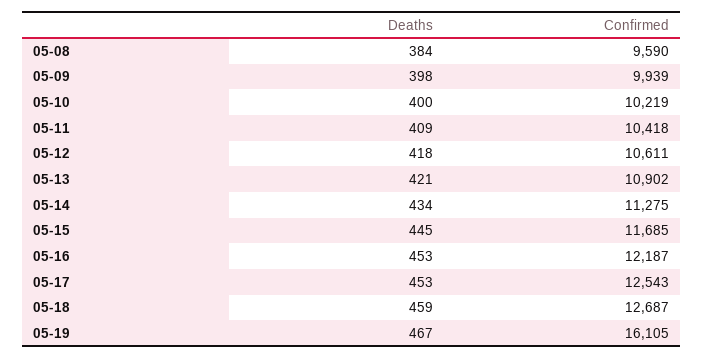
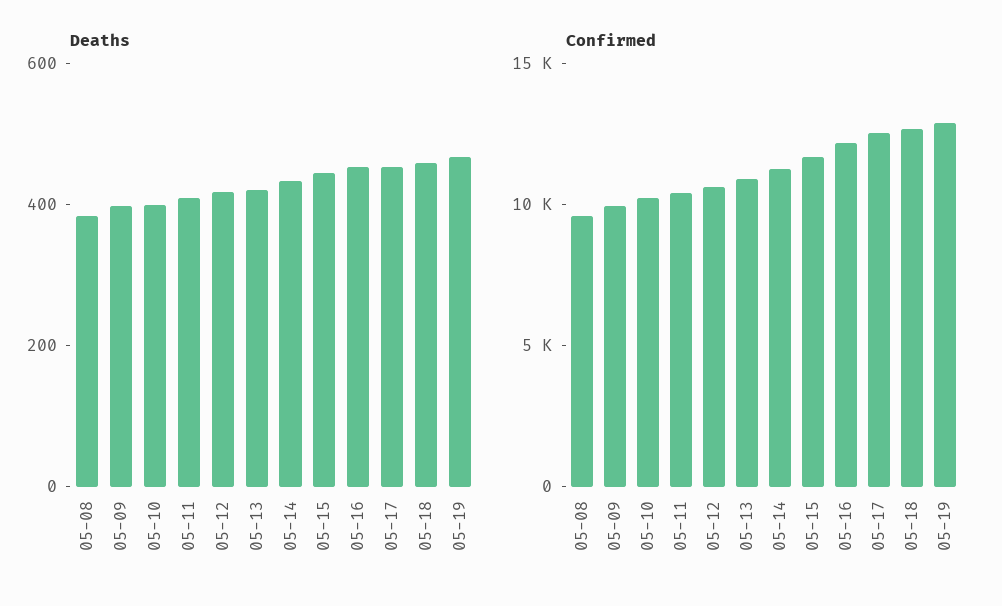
  {
    "Deaths": {
      "05-08": 384,
      "05-09": 398,
      "05-10": 400,
      "05-11": 409,
      "05-12": 418,
      "05-13": 421,
      "05-14": 434,
      "05-15": 445,
      "05-16": 453,
      "05-17": 453,
      "05-18": 459,
      "05-19": 467
    },
    "Confirmed": {
      "05-08": 9590,
      "05-09": 9939,
      "05-10": 10219,
      "05-11": 10418,
      "05-12": 10611,
      "05-13": 10902,
      "05-14": 11275,
      "05-15": 11685,
      "05-16": 12187,
      "05-17": 12543,
      "05-18": 12687,
-     "05-19": 16105
+     "05-19": 13000
    }
  }

